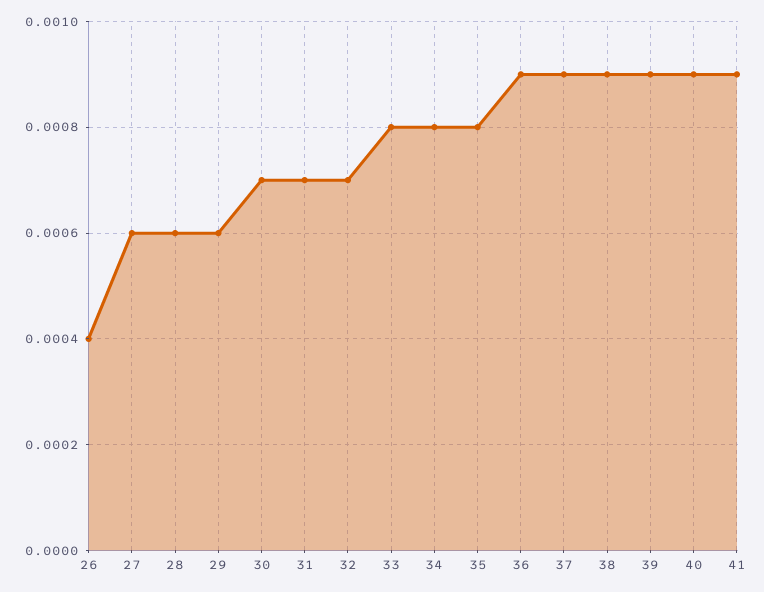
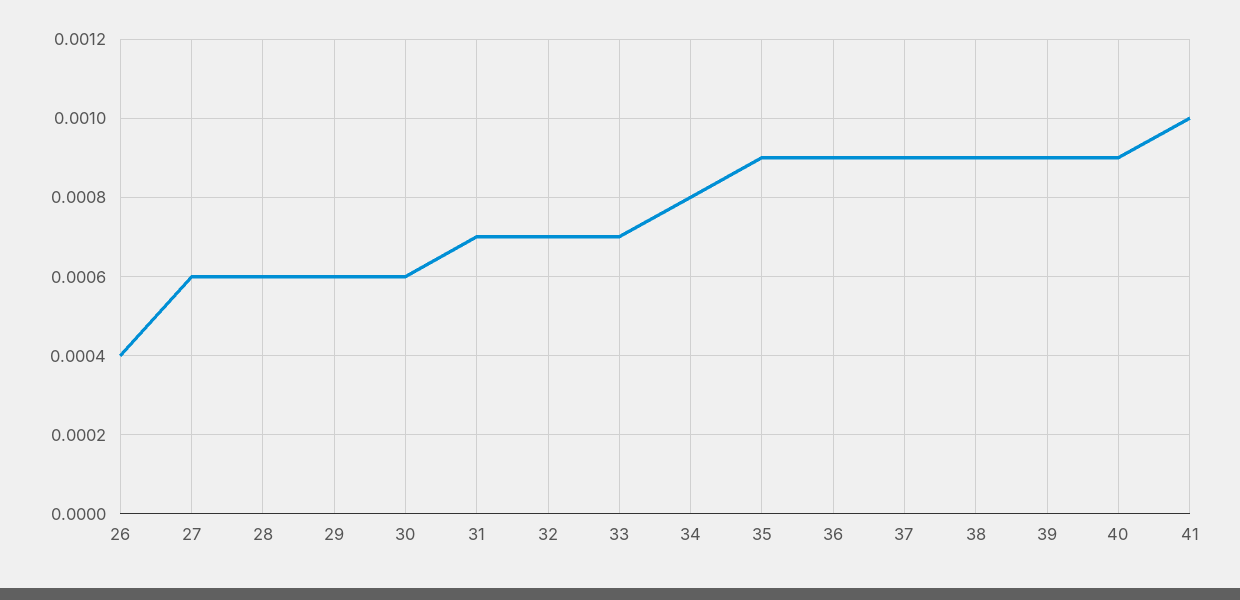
  {
    "26": 0.0004,
    "27": 0.0006,
    "28": 0.0006,
    "29": 0.0006,
-   "30": 0.0007,
+   "30": 0.0006,
    "31": 0.0007,
    "32": 0.0007,
-   "33": 0.0008,
+   "33": 0.0007,
    "34": 0.0008,
-   "35": 0.0008,
+   "35": 0.0009,
    "36": 0.0009,
    "37": 0.0009,
    "38": 0.0009,
    "39": 0.0009,
    "40": 0.0009,
-   "41": 0.0009
+   "41": 0.001
  }

